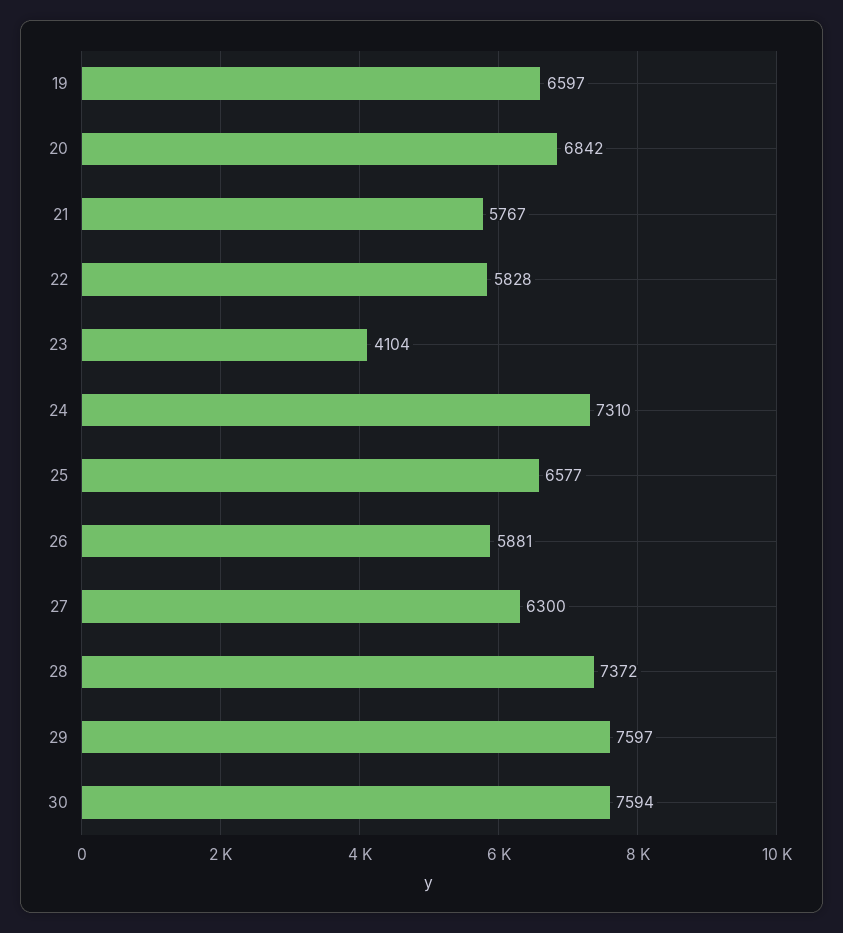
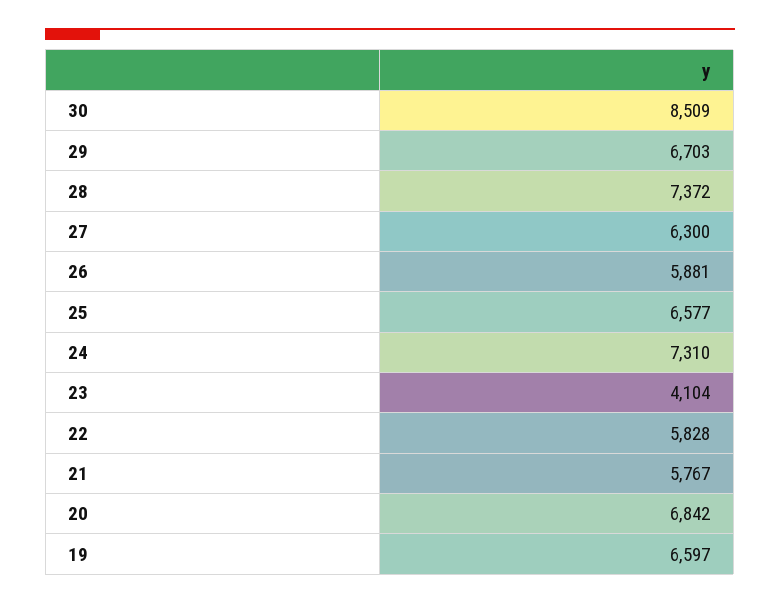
  {
    "19": 6597,
    "20": 6842,
    "21": 5767,
    "22": 5828,
    "23": 4104,
    "24": 7310,
    "25": 6577,
    "26": 5881,
    "27": 6300,
    "28": 7372,
-   "29": 7597,
+   "29": 6703,
-   "30": 7594
+   "30": 8509
  }

